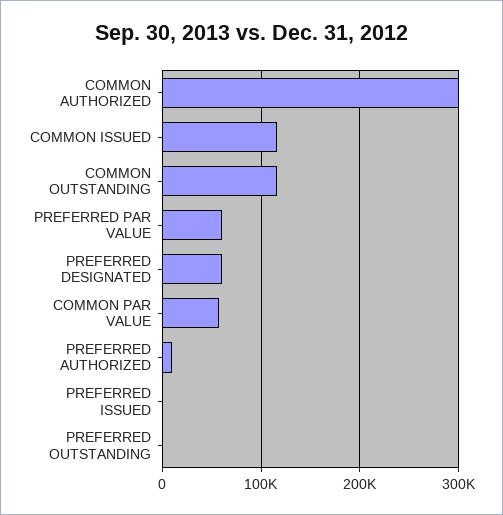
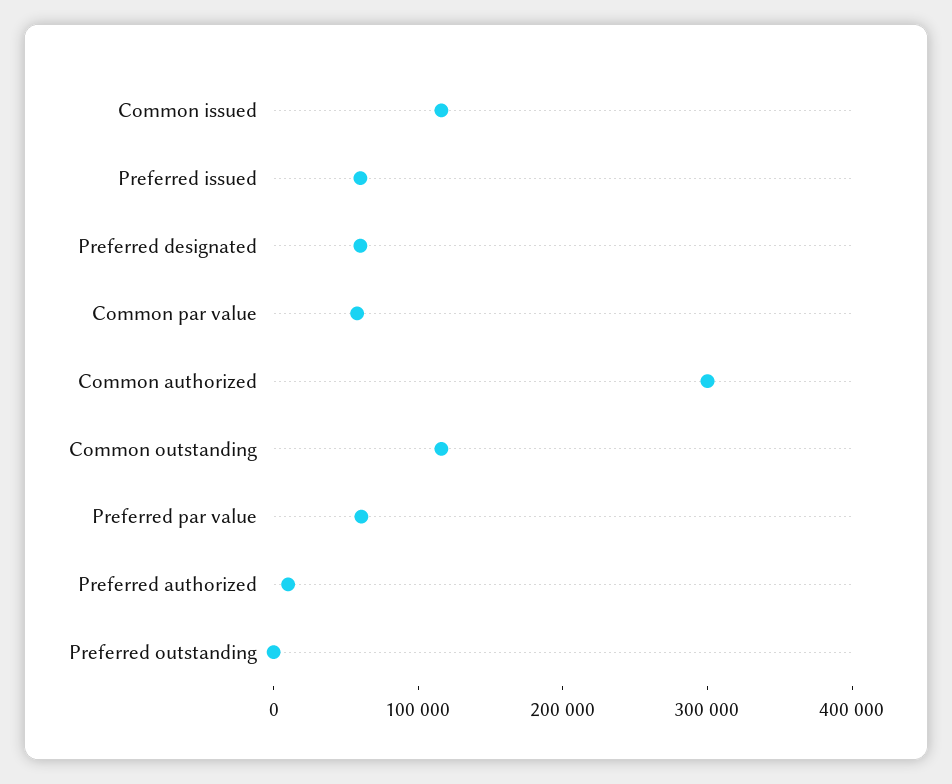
  {
    "COMMON AUTHORIZED": 300000,
    "COMMON ISSUED": 120000,
    "COMMON OUTSTANDING": 120000,
    "PREFERRED PAR VALUE": 60000,
    "PREFERRED DESIGNATED": 60000,
    "COMMON PAR VALUE": 60000,
    "PREFERRED AUTHORIZED": 10000,
-   "PREFERRED ISSUED": 0,
+   "PREFERRED ISSUED": 60000,
    "PREFERRED OUTSTANDING": 0
  }

